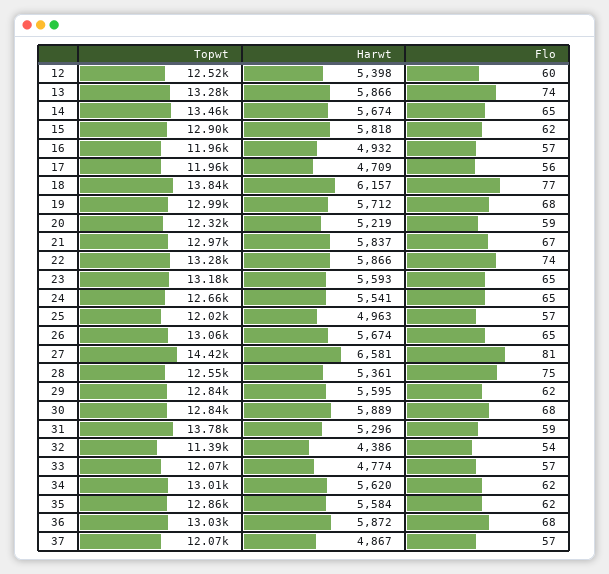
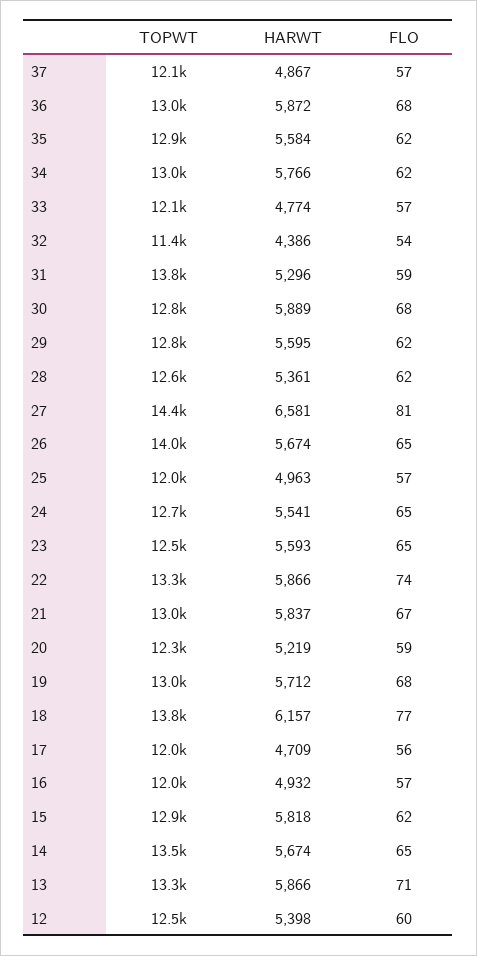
  {
    "Topwt": {
      "12": 12520,
      "13": 13280,
      "14": 13460,
      "15": 12900,
      "16": 11960,
      "17": 11960,
      "18": 13840,
      "19": 12990,
      "20": 12320,
      "21": 12970,
      "22": 13280,
-     "23": 13180,
+     "23": 12500,
      "24": 12660,
      "25": 12020,
-     "26": 13060,
+     "26": 14000,
      "27": 14420,
      "28": 12550,
      "29": 12840,
      "30": 12840,
      "31": 13780,
      "32": 11390,
      "33": 12070,
      "34": 13010,
      "35": 12860,
      "36": 13030,
      "37": 12070
    },
    "Harwt": {
      "12": 5398,
      "13": 5866,
      "14": 5674,
      "15": 5818,
      "16": 4932,
      "17": 4709,
      "18": 6157,
      "19": 5712,
      "20": 5219,
      "21": 5837,
      "22": 5866,
      "23": 5593,
      "24": 5541,
      "25": 4963,
      "26": 5674,
      "27": 6581,
      "28": 5361,
      "29": 5595,
      "30": 5889,
      "31": 5296,
      "32": 4386,
      "33": 4774,
-     "34": 5620,
+     "34": 5766,
      "35": 5584,
      "36": 5872,
      "37": 4867
    },
    "Flo": {
      "12": 60,
-     "13": 74,
+     "13": 71,
      "14": 65,
      "15": 62,
      "16": 57,
      "17": 56,
      "18": 77,
      "19": 68,
      "20": 59,
      "21": 67,
      "22": 74,
      "23": 65,
      "24": 65,
      "25": 57,
      "26": 65,
      "27": 81,
-     "28": 75,
+     "28": 62,
      "29": 62,
      "30": 68,
      "31": 59,
      "32": 54,
      "33": 57,
      "34": 62,
      "35": 62,
      "36": 68,
      "37": 57
    }
  }

